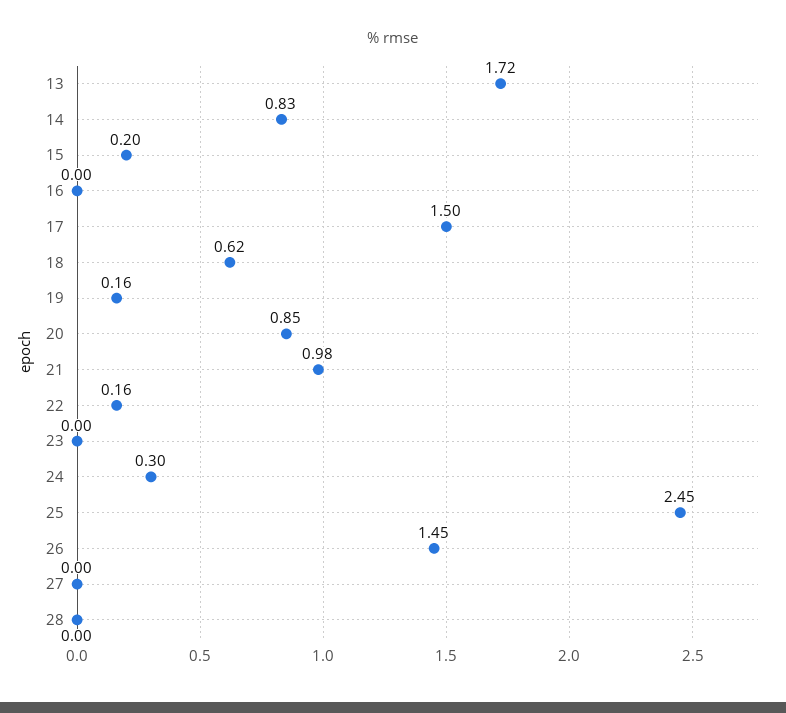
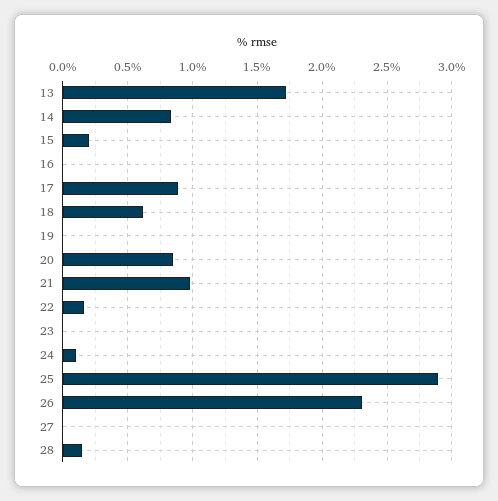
  {
    "13": 1.72,
    "14": 0.83,
    "15": 0.2,
    "16": 0,
-   "17": 1.5,
+   "17": 0.9,
    "18": 0.62,
-   "19": 0.16,
+   "19": 0,
    "20": 0.85,
    "21": 0.98,
    "22": 0.16,
    "23": 0,
-   "24": 0.3,
+   "24": 0.1,
-   "25": 2.45,
+   "25": 2.9,
-   "26": 1.45,
+   "26": 2.3,
    "27": 0,
-   "28": 0
+   "28": 0.15
  }

